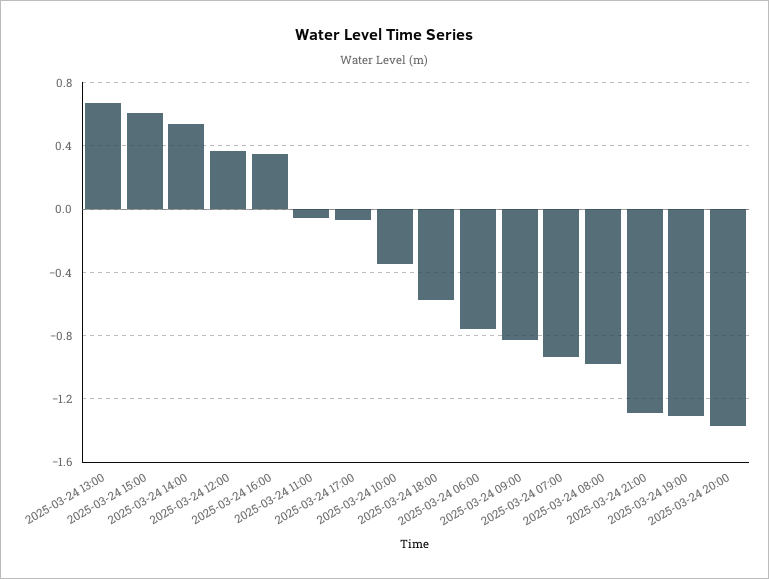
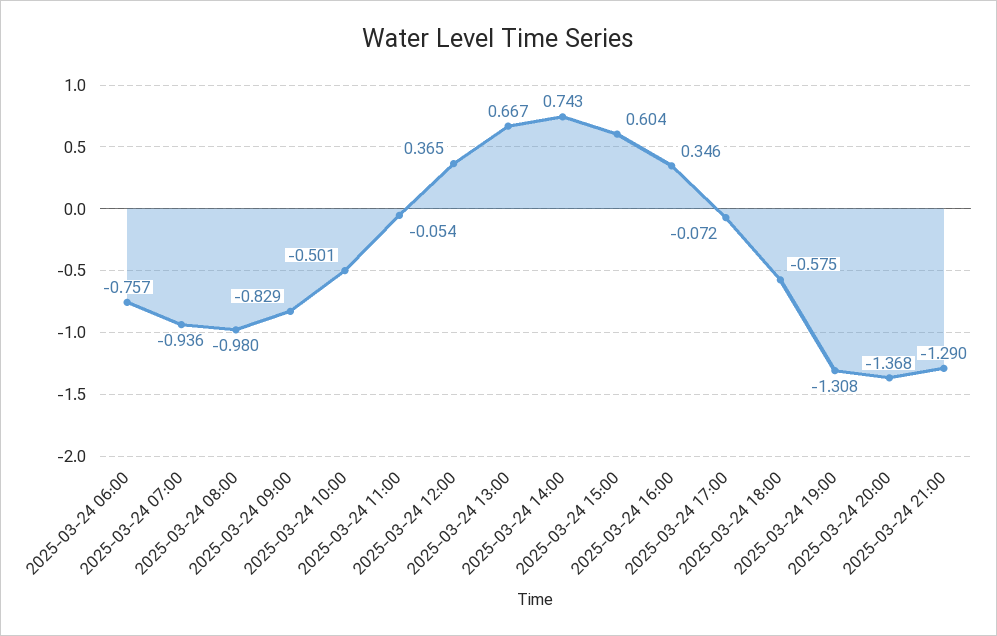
  {
    "2025-03-24 13:00": 0.667,
    "2025-03-24 15:00": 0.604,
-   "2025-03-24 14:00": 0.55,
+   "2025-03-24 14:00": 0.743,
    "2025-03-24 12:00": 0.365,
    "2025-03-24 16:00": 0.346,
    "2025-03-24 11:00": -0.054,
    "2025-03-24 17:00": -0.072,
-   "2025-03-24 10:00": -0.35,
+   "2025-03-24 10:00": -0.501,
    "2025-03-24 18:00": -0.575,
    "2025-03-24 06:00": -0.757,
    "2025-03-24 09:00": -0.829,
    "2025-03-24 07:00": -0.936,
    "2025-03-24 08:00": -0.98,
    "2025-03-24 21:00": -1.29,
    "2025-03-24 19:00": -1.308,
    "2025-03-24 20:00": -1.368
  }

